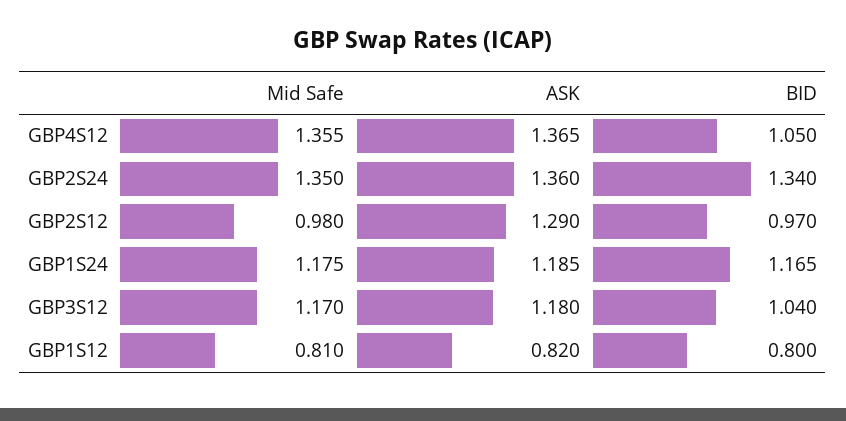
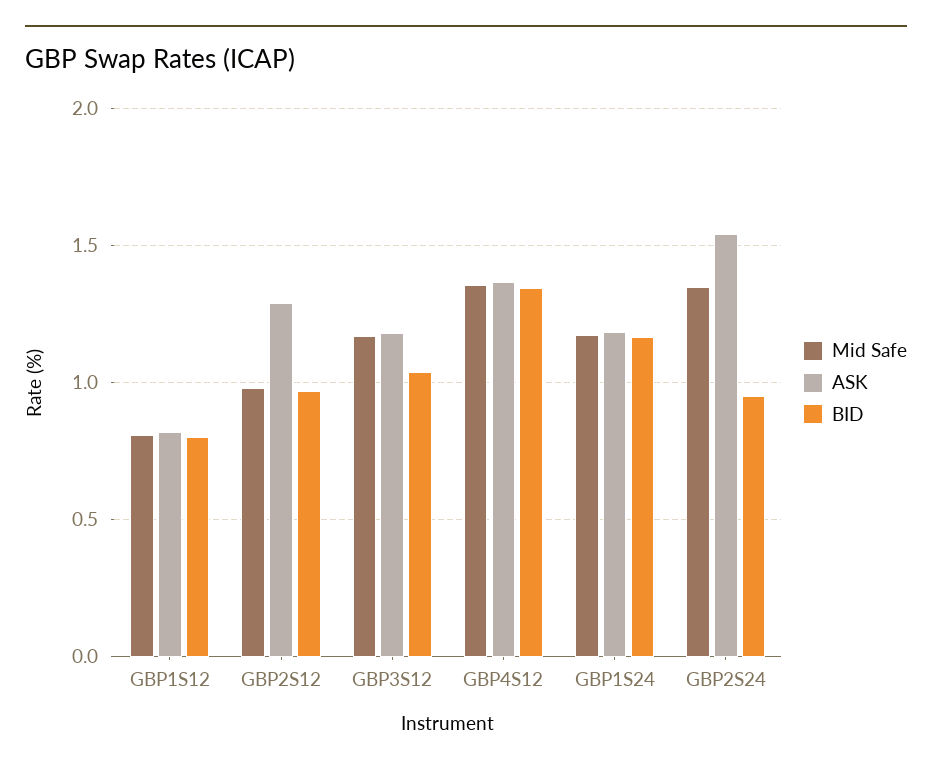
  {
    "Mid Safe": {
      "GBP4S12": 1.355,
      "GBP2S24": 1.35,
      "GBP2S12": 0.98,
      "GBP1S24": 1.175,
      "GBP3S12": 1.17,
      "GBP1S12": 0.81
    },
    "ASK": {
      "GBP4S12": 1.365,
-     "GBP2S24": 1.36,
+     "GBP2S24": 1.55,
      "GBP2S12": 1.29,
      "GBP1S24": 1.185,
      "GBP3S12": 1.18,
      "GBP1S12": 0.82
    },
    "BID": {
-     "GBP4S12": 1.05,
+     "GBP4S12": 1.35,
-     "GBP2S24": 1.34,
+     "GBP2S24": 0.95,
      "GBP2S12": 0.97,
      "GBP1S24": 1.165,
      "GBP3S12": 1.04,
      "GBP1S12": 0.8
    }
  }

